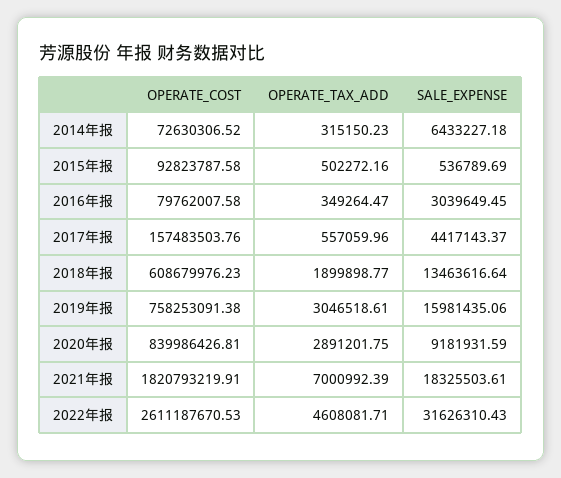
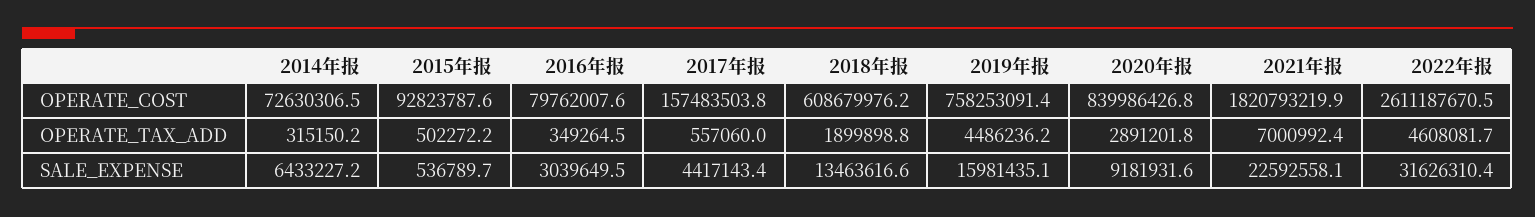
  {
    "OPERATE_COST": {
      "2014年报": 72630306.52,
      "2015年报": 92823787.58,
      "2016年报": 79762007.58,
      "2017年报": 157483503.76,
      "2018年报": 608679976.23,
      "2019年报": 758253091.38,
      "2020年报": 839986426.81,
      "2021年报": 1820793219.91,
      "2022年报": 2611187670.53
    },
    "OPERATE_TAX_ADD": {
      "2014年报": 315150.23,
      "2015年报": 502272.16,
      "2016年报": 349264.47,
      "2017年报": 557059.96,
      "2018年报": 1899898.77,
-     "2019年报": 3046518.61,
+     "2019年报": 4486236.2,
      "2020年报": 2891201.75,
      "2021年报": 7000992.39,
      "2022年报": 4608081.71
    },
    "SALE_EXPENSE": {
      "2014年报": 6433227.18,
      "2015年报": 536789.69,
      "2016年报": 3039649.45,
      "2017年报": 4417143.37,
      "2018年报": 13463616.64,
      "2019年报": 15981435.06,
      "2020年报": 9181931.59,
-     "2021年报": 18325503.61,
+     "2021年报": 22592558.1,
      "2022年报": 31626310.43
    }
  }

